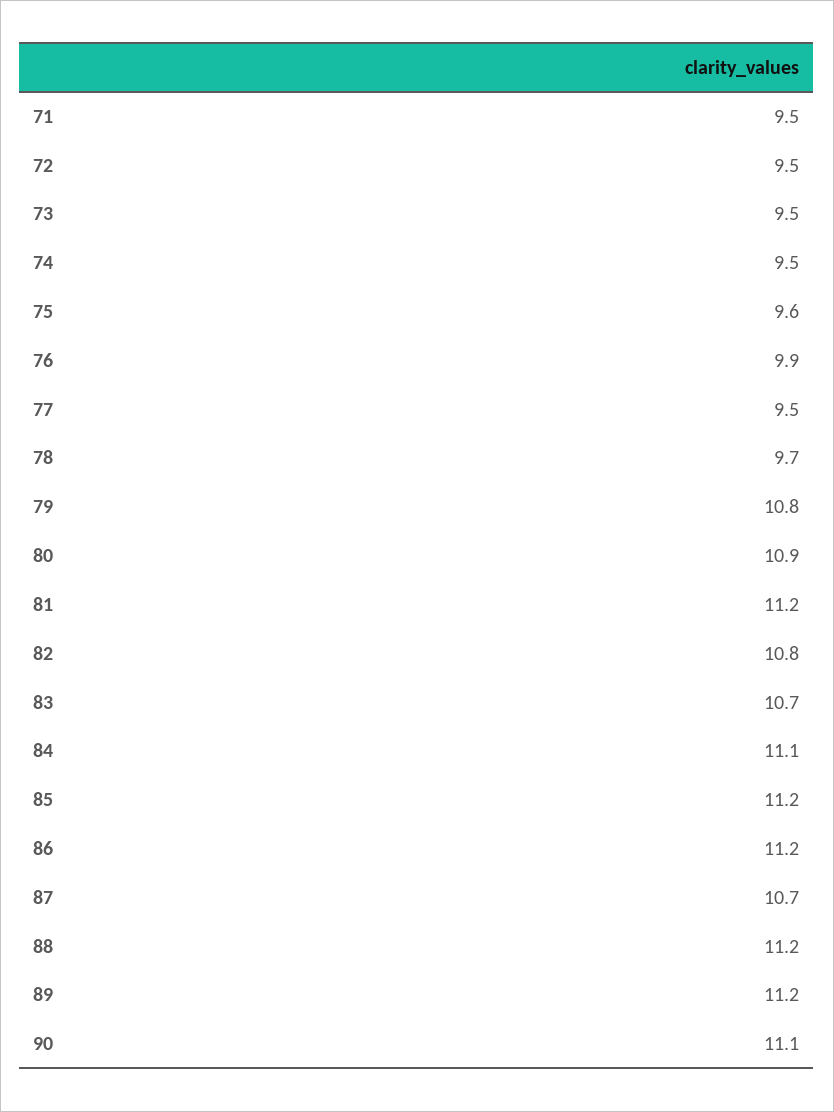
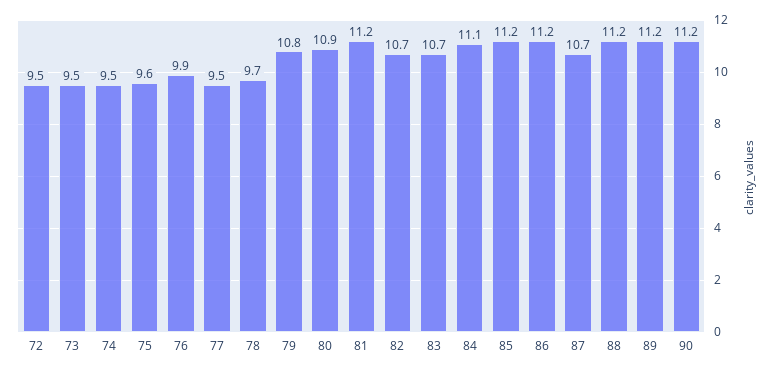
  {
-   "71": 9.5,
    "72": 9.5,
    "73": 9.5,
    "74": 9.5,
    "75": 9.6,
    "76": 9.9,
    "77": 9.5,
    "78": 9.7,
    "79": 10.8,
    "80": 10.9,
    "81": 11.2,
-   "82": 10.8,
+   "82": 10.7,
    "83": 10.7,
    "84": 11.1,
    "85": 11.2,
    "86": 11.2,
    "87": 10.7,
    "88": 11.2,
    "89": 11.2,
-   "90": 11.1
+   "90": 11.2
  }

